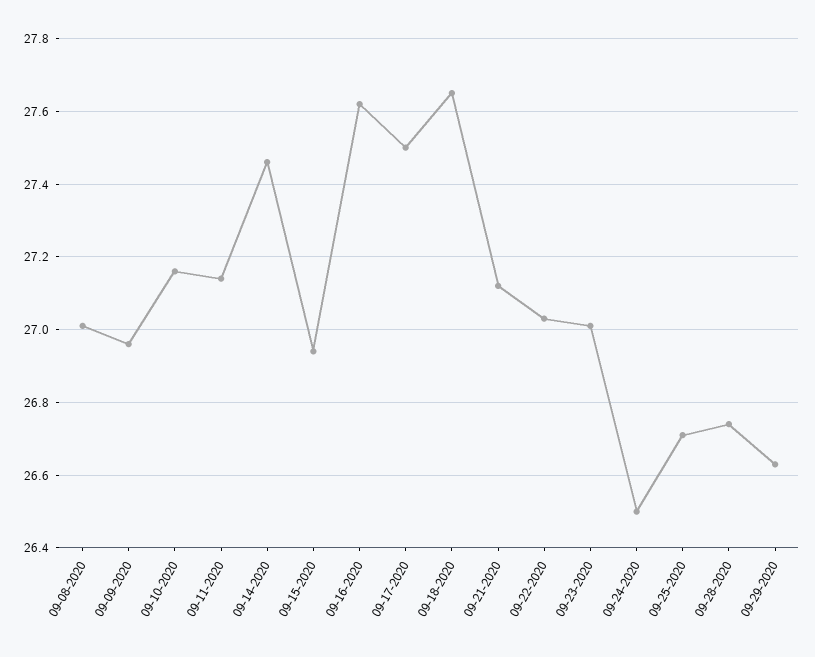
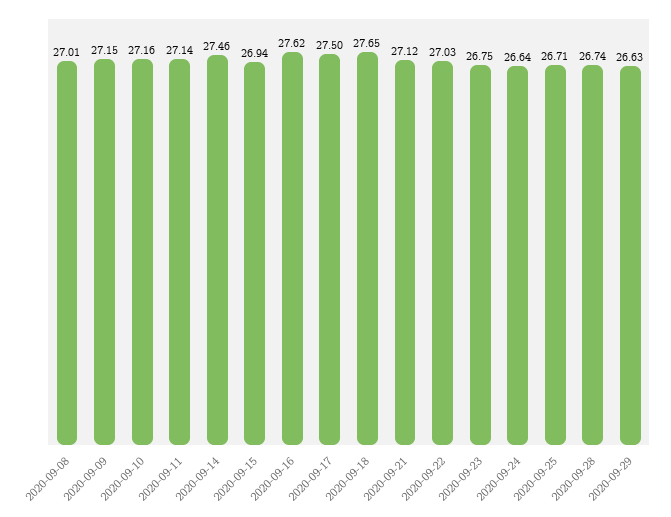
  {
    "09-08-2020": 27.01,
-   "09-09-2020": 26.95,
+   "09-09-2020": 27.15,
    "09-10-2020": 27.16,
    "09-11-2020": 27.14,
    "09-14-2020": 27.46,
    "09-15-2020": 26.94,
    "09-16-2020": 27.62,
    "09-17-2020": 27.5,
    "09-18-2020": 27.65,
    "09-21-2020": 27.12,
    "09-22-2020": 27.03,
-   "09-23-2020": 27,
+   "09-23-2020": 26.75,
-   "09-24-2020": 26.5,
+   "09-24-2020": 26.64,
    "09-25-2020": 26.71,
    "09-28-2020": 26.74,
    "09-29-2020": 26.63
  }

